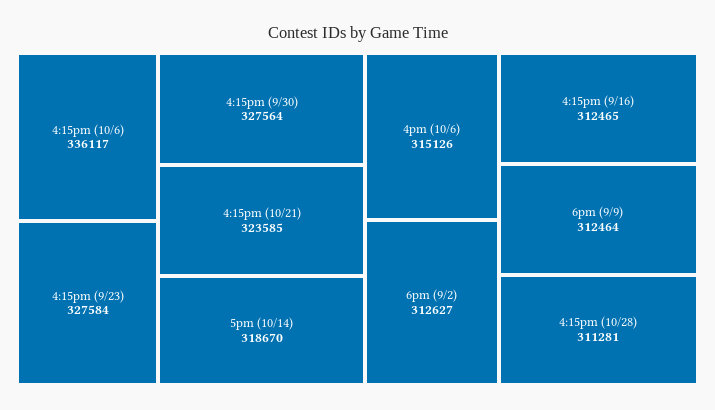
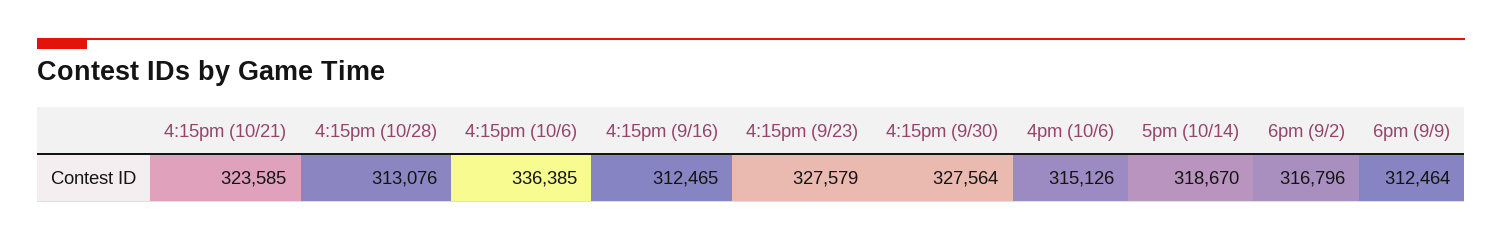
  {
-   "4:15pm (10/6)": 336117,
+   "4:15pm (10/6)": 336385,
-   "4:15pm (9/23)": 327584,
+   "4:15pm (9/23)": 327579,
    "4:15pm (9/30)": 327564,
    "4:15pm (10/21)": 323585,
    "5pm (10/14)": 318670,
    "4pm (10/6)": 315126,
-   "6pm (9/2)": 312627,
+   "6pm (9/2)": 316796,
    "4:15pm (9/16)": 312465,
    "6pm (9/9)": 312464,
-   "4:15pm (10/28)": 311281
+   "4:15pm (10/28)": 313076
  }

